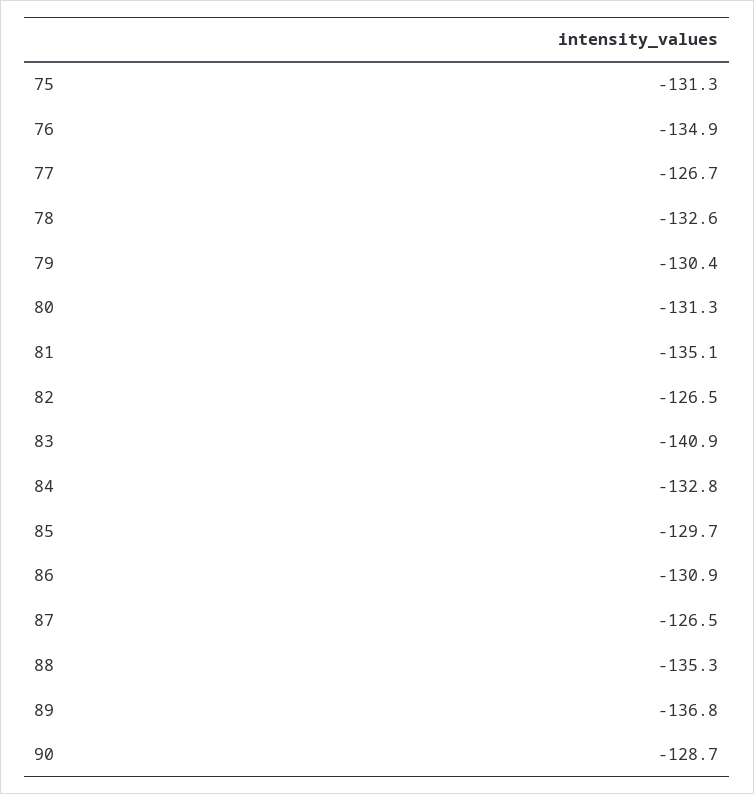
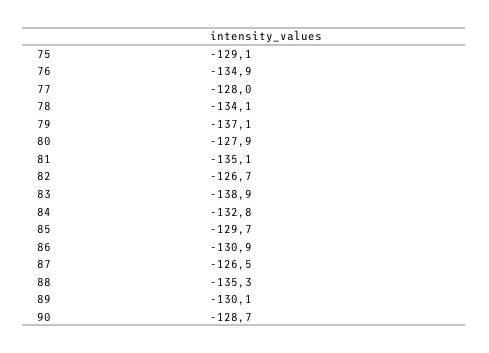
  {
-   "75": -131.3,
+   "75": -129.1,
    "76": -134.9,
-   "77": -126.7,
+   "77": -128,
-   "78": -132.6,
+   "78": -134.1,
-   "79": -130.4,
+   "79": -137.1,
-   "80": -131.3,
+   "80": -127.9,
    "81": -135.1,
-   "82": -126.5,
+   "82": -126.7,
-   "83": -140.9,
+   "83": -138.9,
    "84": -132.8,
    "85": -129.7,
    "86": -130.9,
    "87": -126.5,
    "88": -135.3,
-   "89": -136.8,
+   "89": -130.1,
    "90": -128.7
  }

